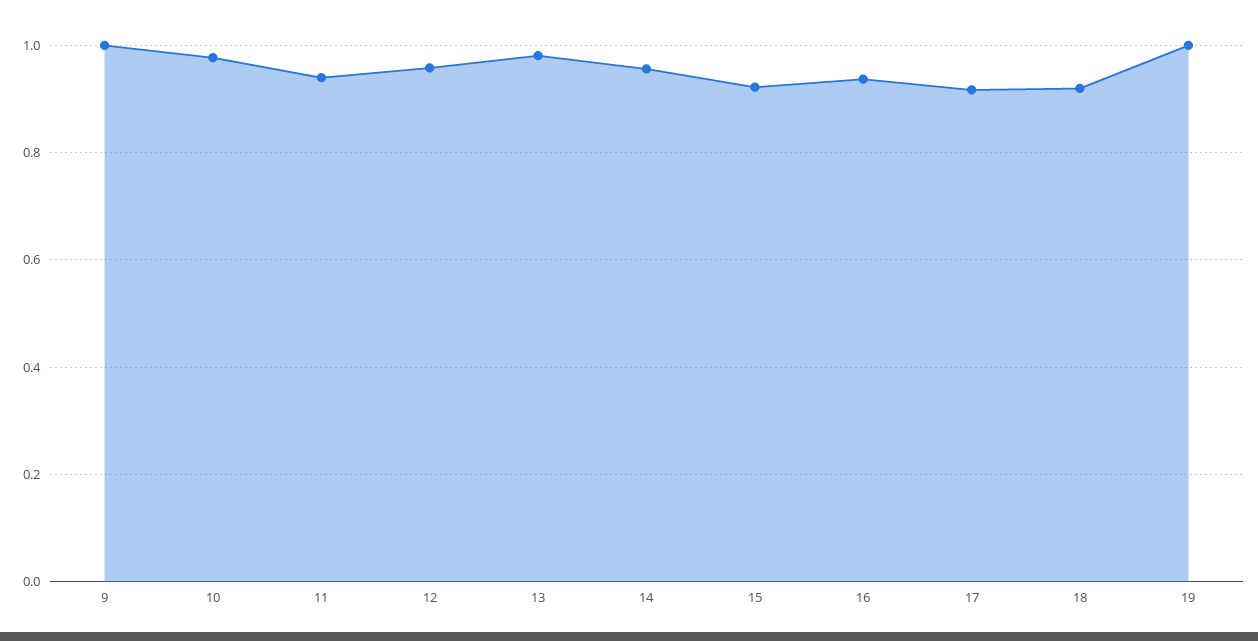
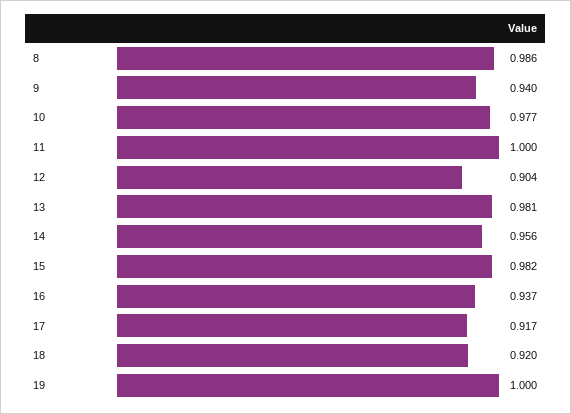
  {
-   "9": 1,
+   "9": 0.94,
    "10": 0.977,
-   "11": 0.94,
+   "11": 1,
-   "12": 0.96,
+   "12": 0.904,
    "13": 0.981,
    "14": 0.956,
-   "15": 0.92,
+   "15": 0.982,
    "16": 0.937,
    "17": 0.917,
    "18": 0.92,
-   "19": 1
+   "19": 1,
+   "8": 0.986
  }

